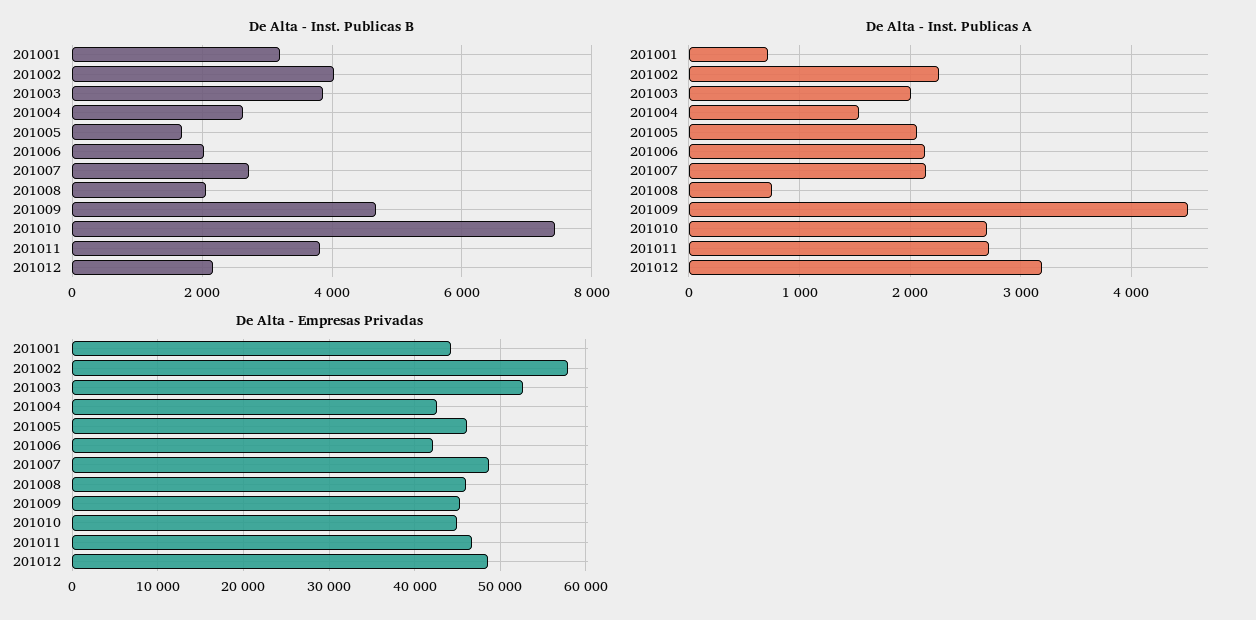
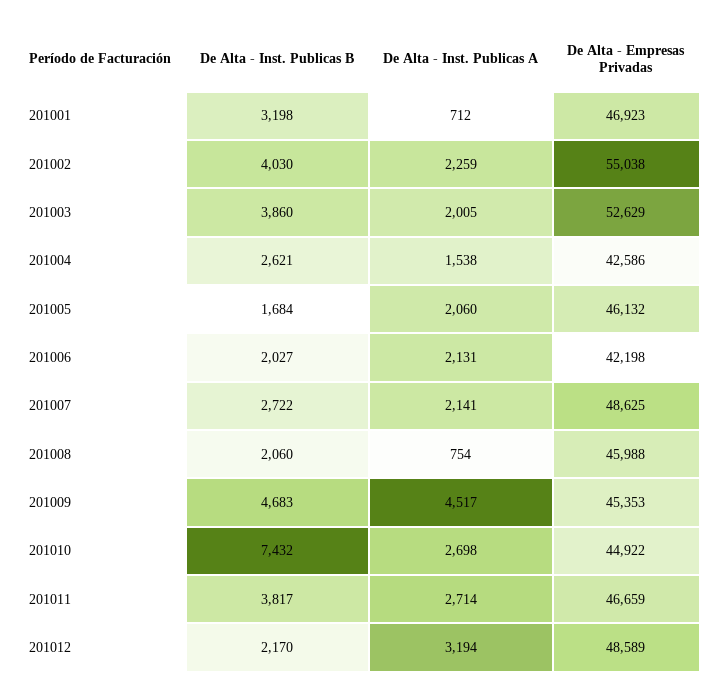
  {
    "De Alta - Inst. Publicas B": {
      "201001": 3198,
      "201002": 4030,
      "201003": 3860,
      "201004": 2621,
      "201005": 1684,
      "201006": 2027,
      "201007": 2722,
      "201008": 2060,
      "201009": 4683,
      "201010": 7432,
      "201011": 3817,
      "201012": 2170
    },
    "De Alta - Inst. Publicas A": {
      "201001": 712,
      "201002": 2259,
      "201003": 2005,
      "201004": 1538,
      "201005": 2060,
      "201006": 2131,
      "201007": 2141,
      "201008": 754,
      "201009": 4517,
      "201010": 2698,
      "201011": 2714,
      "201012": 3194
    },
    "De Alta - Empresas Privadas": {
-     "201001": 44000,
+     "201001": 46923,
-     "201002": 58000,
+     "201002": 55038,
      "201003": 52629,
      "201004": 42586,
      "201005": 46132,
      "201006": 42198,
      "201007": 48625,
      "201008": 45988,
      "201009": 45353,
      "201010": 44922,
      "201011": 46659,
      "201012": 48589
    }
  }

